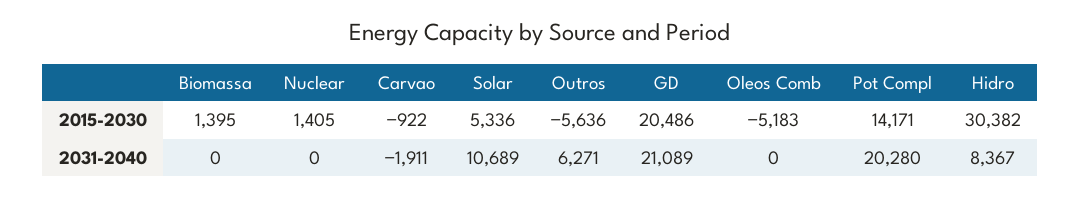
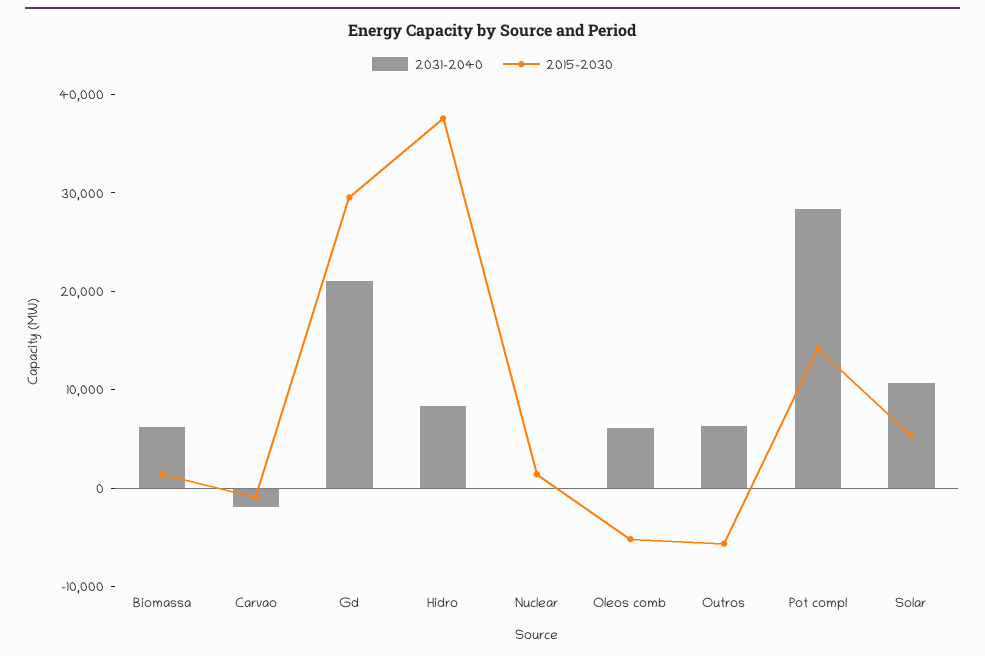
  {
    "2015-2030": {
      "Biomassa": 1395,
      "Nuclear": 1405,
      "Carvao": -922,
      "Solar": 5336,
      "Outros": -5636,
-     "GD": 20486,
+     "GD": 30000,
      "Oleos Comb": -5183,
      "Pot Compl": 14171,
-     "Hidro": 30382
+     "Hidro": 38000
    },
    "2031-2040": {
-     "Biomassa": 0,
+     "Biomassa": 6000,
      "Nuclear": 0,
      "Carvao": -1911,
      "Solar": 10689,
      "Outros": 6271,
      "GD": 21089,
-     "Oleos Comb": 0,
+     "Oleos Comb": 6000,
-     "Pot Compl": 20280,
+     "Pot Compl": 28000,
      "Hidro": 8367
    }
  }

